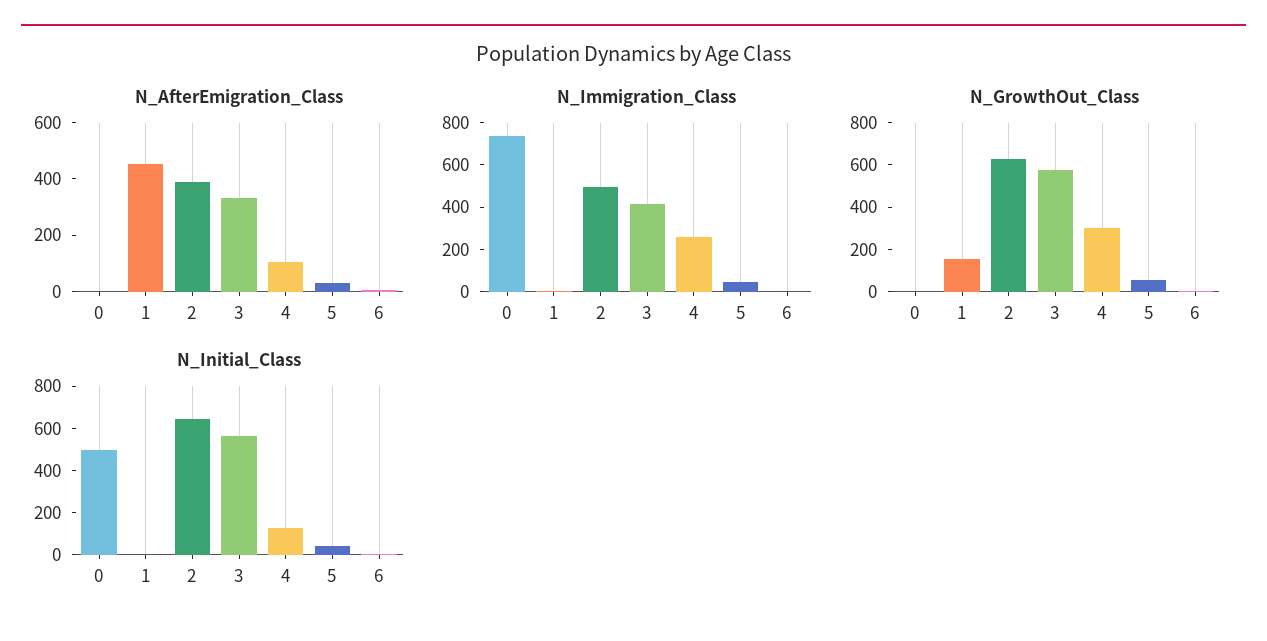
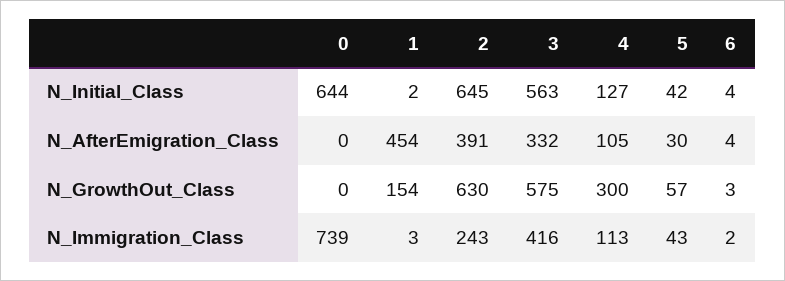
  {
    "N_AfterEmigration_Class": {
      "0": 0,
      "1": 454,
      "2": 391,
      "3": 332,
      "4": 105,
      "5": 30,
      "6": 4
    },
    "N_Immigration_Class": {
      "0": 739,
      "1": 3,
-     "2": 500,
+     "2": 243,
      "3": 416,
-     "4": 250,
+     "4": 113,
      "5": 43,
      "6": 2
    },
    "N_GrowthOut_Class": {
      "0": 0,
      "1": 154,
      "2": 630,
      "3": 575,
      "4": 300,
      "5": 57,
      "6": 3
    },
    "N_Initial_Class": {
-     "0": 500,
+     "0": 644,
      "1": 2,
      "2": 645,
      "3": 563,
      "4": 127,
      "5": 42,
      "6": 4
    }
  }

